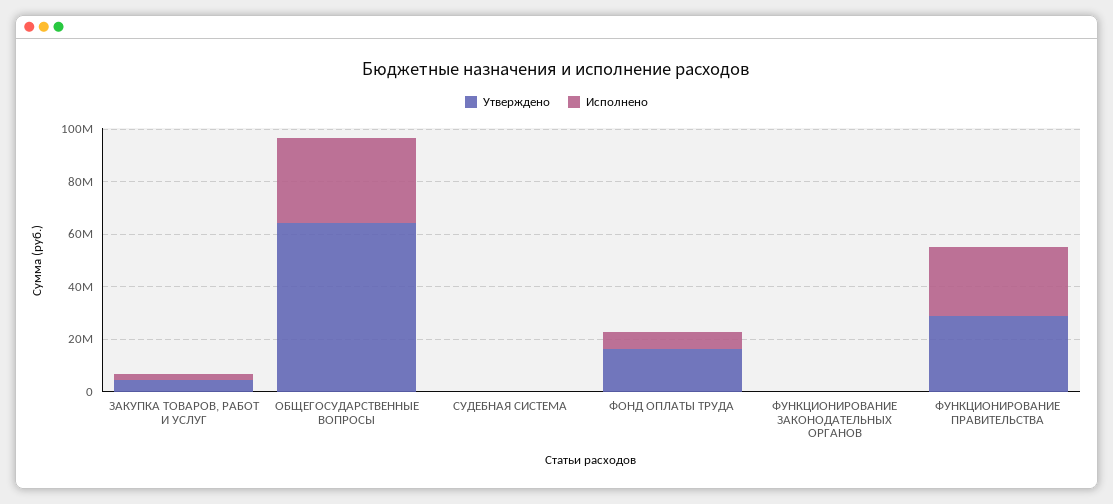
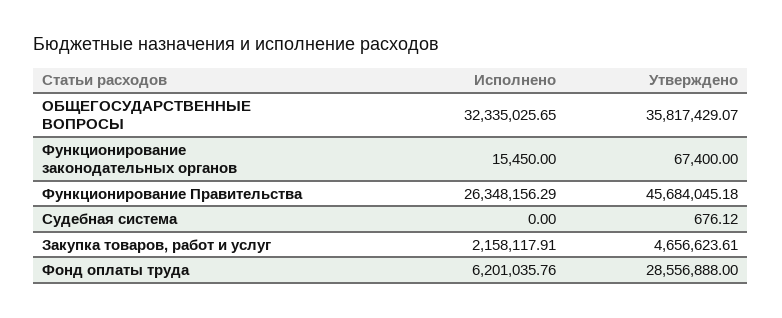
  {
    "Утверждено": {
      "ЗАКУПКА ТОВАРОВ, РАБОТ И УСЛУГ": 4656623.61,
-     "ОБЩЕГОСУДАРСТВЕННЫЕ ВОПРОСЫ": 65000000,
+     "ОБЩЕГОСУДАРСТВЕННЫЕ ВОПРОСЫ": 35817429.07,
      "СУДЕБНАЯ СИСТЕМА": 676.12,
-     "ФОНД ОПЛАТЫ ТРУДА": 15000000,
+     "ФОНД ОПЛАТЫ ТРУДА": 28556888,
      "ФУНКЦИОНИРОВАНИЕ ЗАКОНОДАТЕЛЬНЫХ ОРГАНОВ": 67400,
-     "ФУНКЦИОНИРОВАНИЕ ПРАВИТЕЛЬСТВА": 30000000
+     "ФУНКЦИОНИРОВАНИЕ ПРАВИТЕЛЬСТВА": 45684045.18
    },
    "Исполнено": {
      "ЗАКУПКА ТОВАРОВ, РАБОТ И УСЛУГ": 2158117.91,
      "ОБЩЕГОСУДАРСТВЕННЫЕ ВОПРОСЫ": 32335025.65,
      "СУДЕБНАЯ СИСТЕМА": 0,
      "ФОНД ОПЛАТЫ ТРУДА": 6201035.76,
      "ФУНКЦИОНИРОВАНИЕ ЗАКОНОДАТЕЛЬНЫХ ОРГАНОВ": 15450,
      "ФУНКЦИОНИРОВАНИЕ ПРАВИТЕЛЬСТВА": 26348156.29
    }
  }

